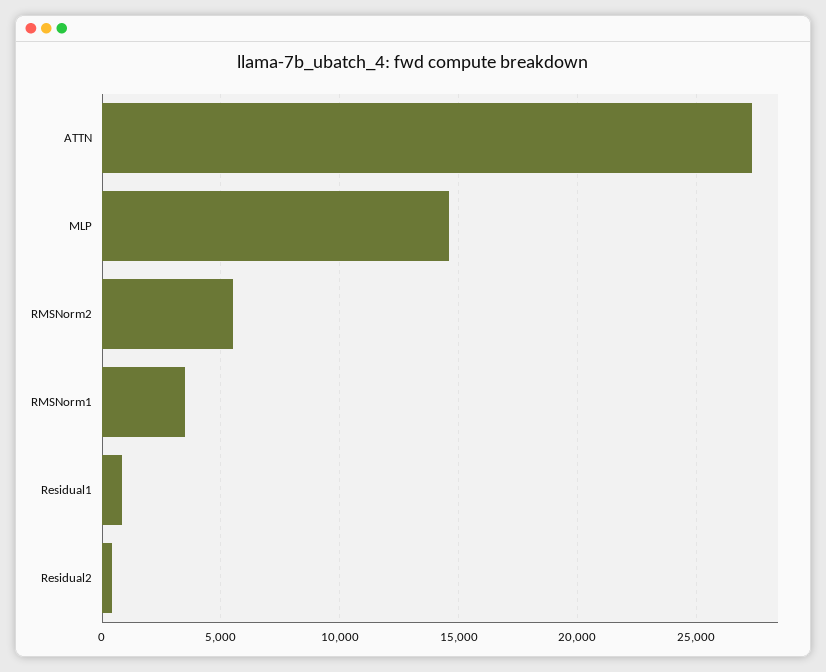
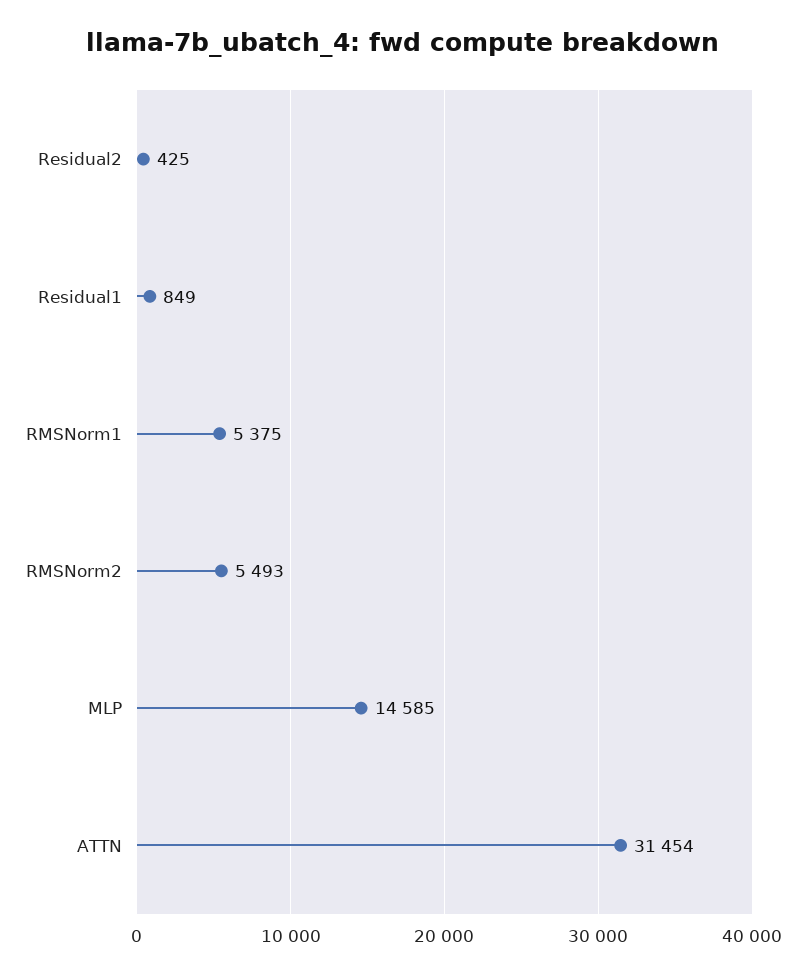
  {
-   "ATTN": 27500,
+   "ATTN": 31454,
    "MLP": 14585,
    "RMSNorm2": 5493,
-   "RMSNorm1": 3500,
+   "RMSNorm1": 5375,
    "Residual1": 849,
    "Residual2": 425
  }

